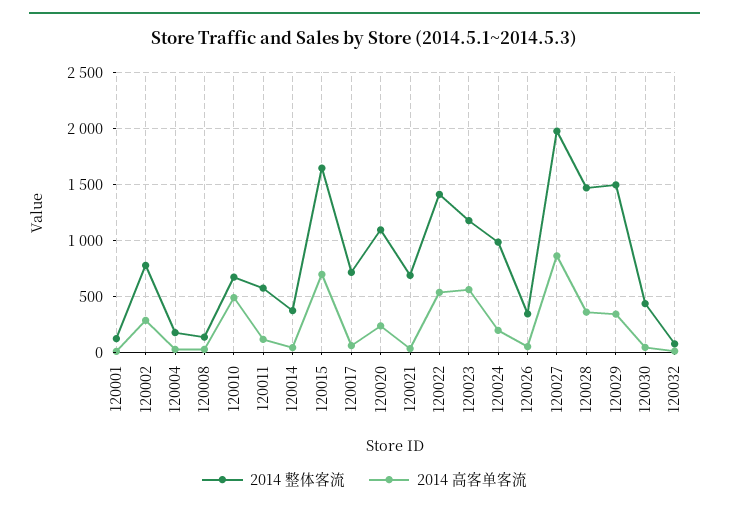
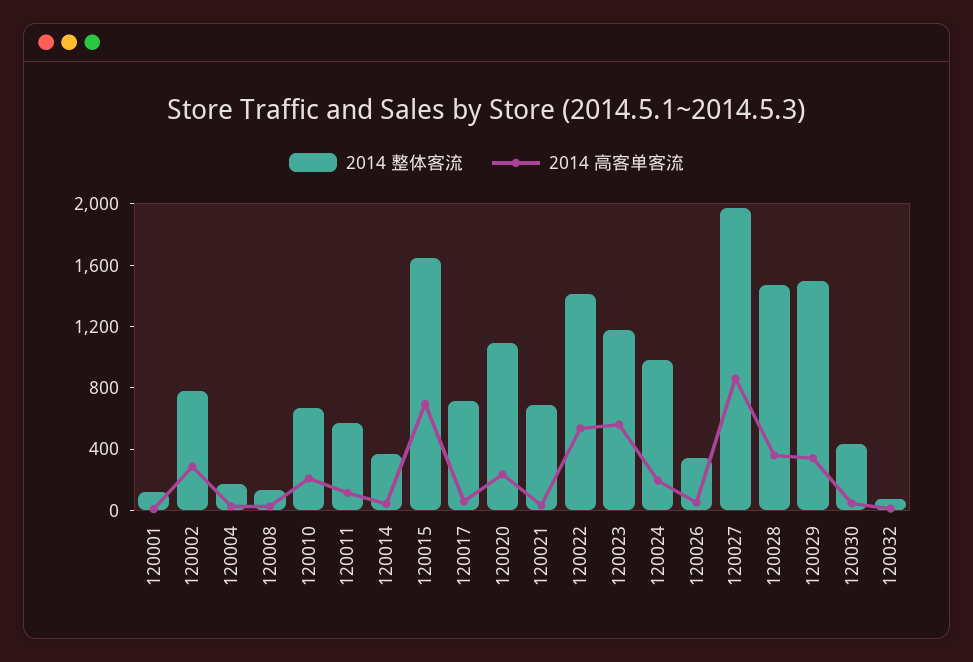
  {
    "2014 整体客流": {
      "120001": 100,
      "120002": 800,
      "120004": 200,
      "120008": 100,
      "120010": 700,
      "120011": 600,
      "120014": 400,
      "120015": 1600,
      "120017": 700,
      "120020": 1100,
      "120021": 700,
      "120022": 1400,
      "120023": 1200,
      "120024": 1000,
      "120026": 300,
      "120027": 2000,
      "120028": 1500,
      "120029": 1500,
      "120030": 400,
      "120032": 100
    },
    "2014 高客单客流": {
      "120001": 0,
      "120002": 300,
      "120004": 0,
      "120008": 0,
-     "120010": 500,
+     "120010": 200,
      "120011": 100,
      "120014": 0,
      "120015": 700,
      "120017": 100,
      "120020": 200,
      "120021": 0,
      "120022": 500,
      "120023": 600,
      "120024": 200,
      "120026": 100,
      "120027": 900,
      "120028": 400,
      "120029": 300,
      "120030": 0,
      "120032": 0
    }
  }

